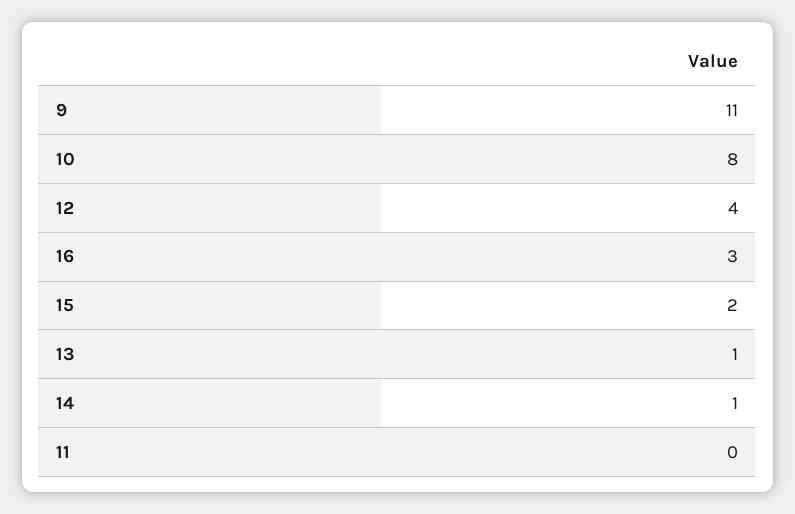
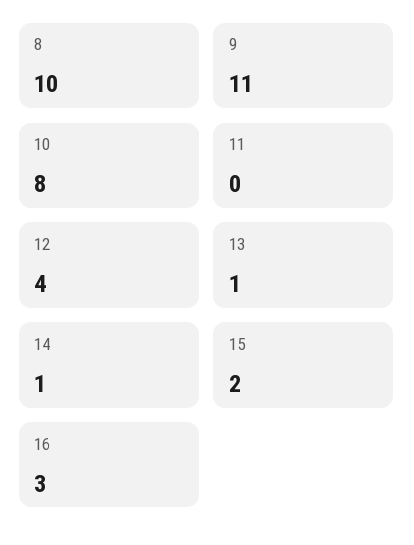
  {
    "9": 11,
    "10": 8,
    "12": 4,
    "16": 3,
    "15": 2,
    "13": 1,
    "14": 1,
-   "11": 0
+   "11": 0,
+   "8": 10
  }

